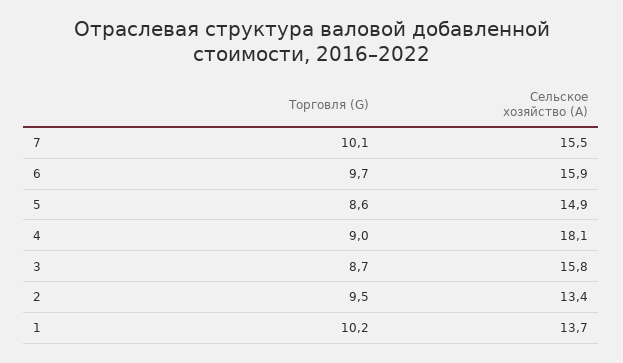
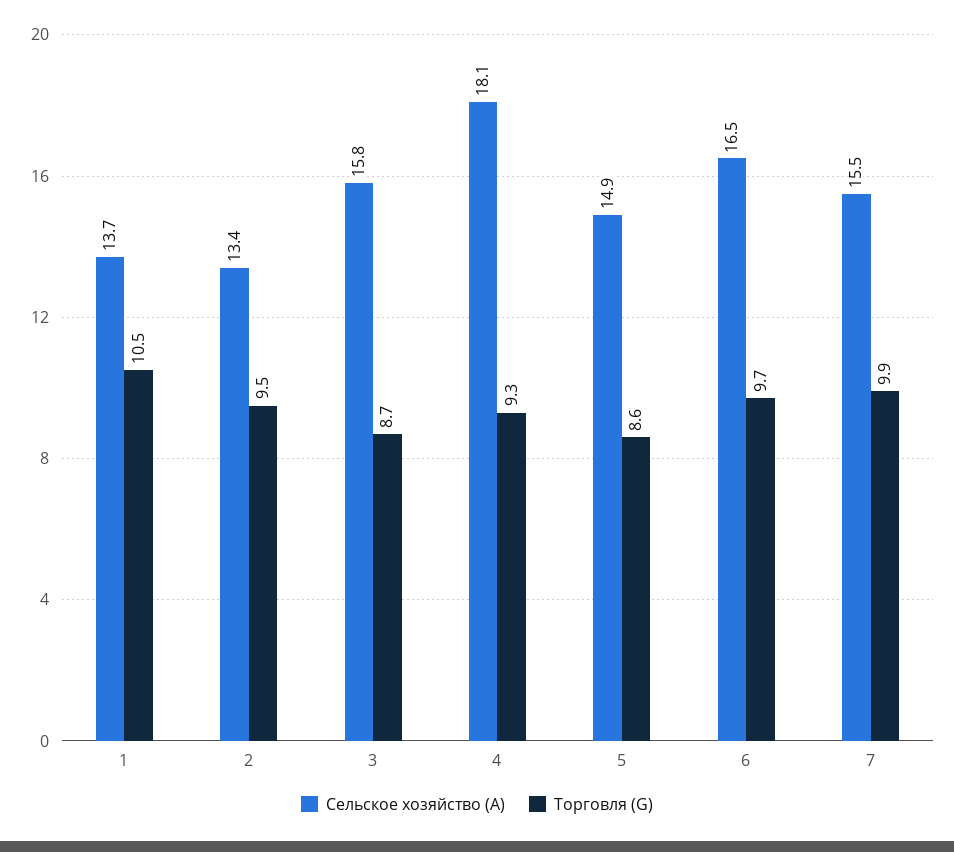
  {
    "Торговля (G)": {
-     "7": 10.1,
+     "7": 9.9,
      "6": 9.7,
      "5": 8.6,
-     "4": 9,
+     "4": 9.3,
      "3": 8.7,
      "2": 9.5,
-     "1": 10.2
+     "1": 10.5
    },
    "Сельское хозяйство (A)": {
      "7": 15.5,
-     "6": 15.9,
+     "6": 16.5,
      "5": 14.9,
      "4": 18.1,
      "3": 15.8,
      "2": 13.4,
      "1": 13.7
    }
  }

